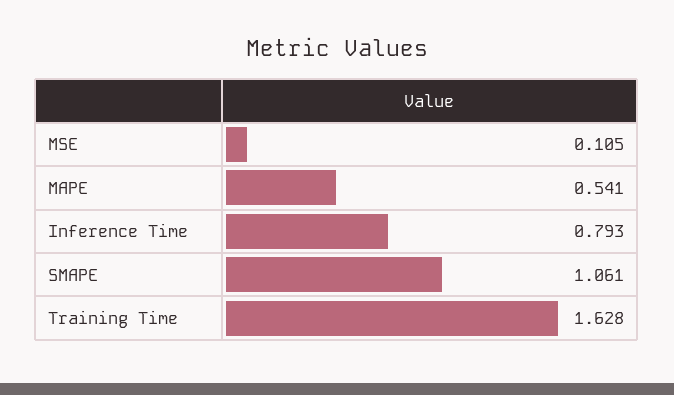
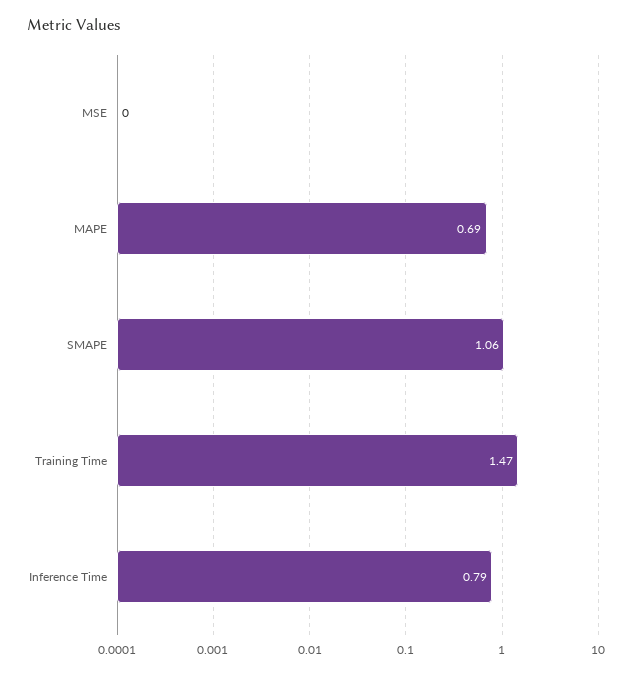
  {
-   "MSE": 0.105,
+   "MSE": 0,
-   "MAPE": 0.541,
+   "MAPE": 0.69,
    "Inference Time": 0.793,
    "SMAPE": 1.061,
-   "Training Time": 1.628
+   "Training Time": 1.47
  }

